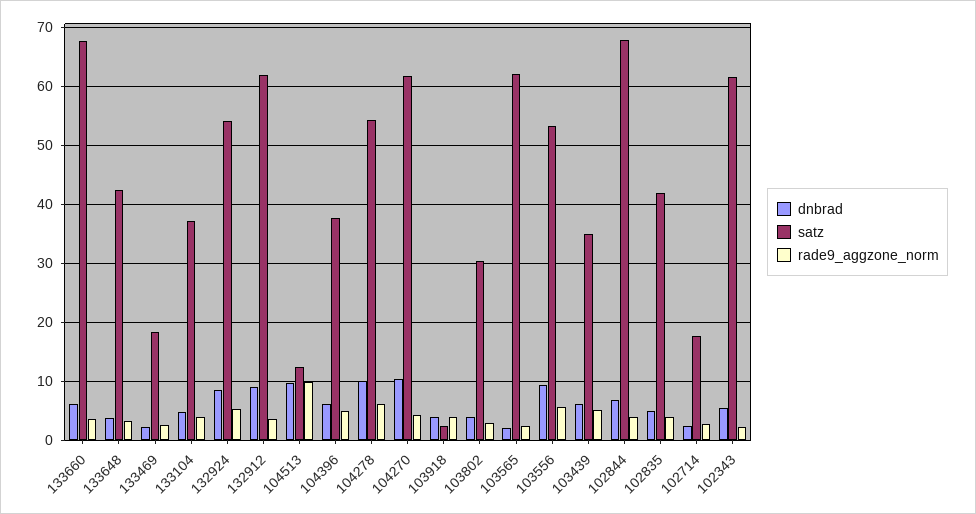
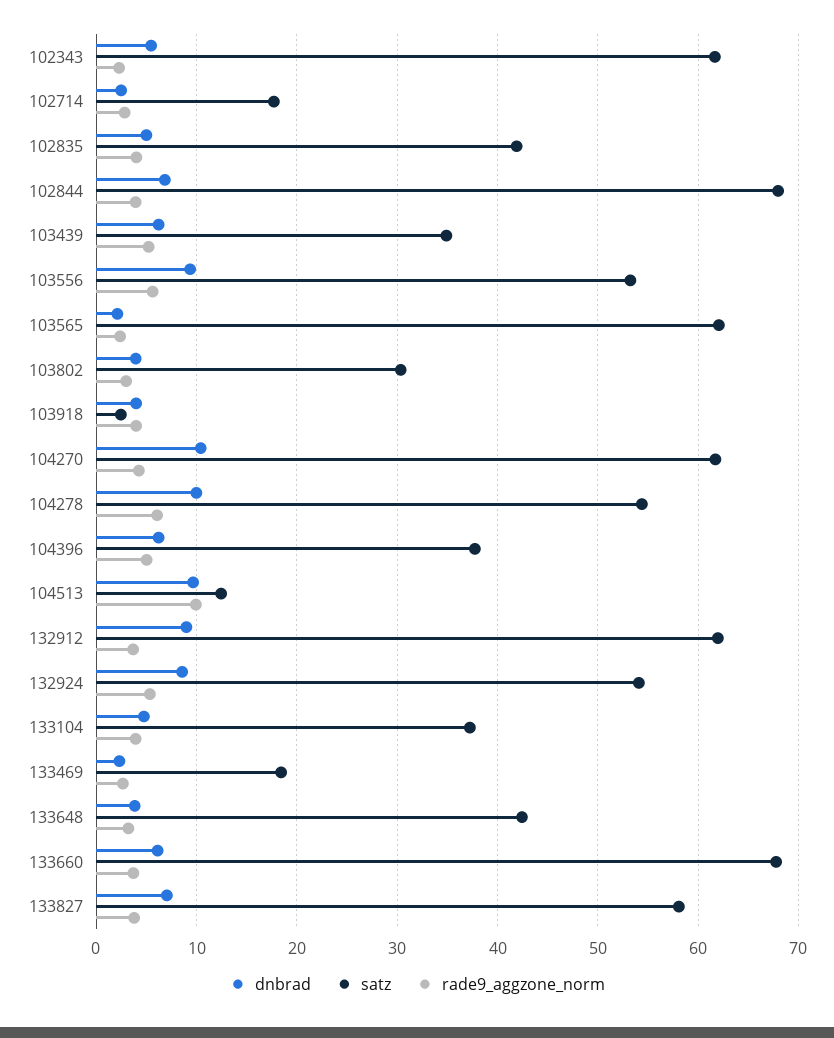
  {
    "dnbrad": {
      "133660": 6,
      "133648": 4,
      "133469": 2,
      "133104": 5,
      "132924": 9,
      "132912": 9,
      "104513": 10,
      "104396": 6,
      "104278": 10,
      "104270": 10,
      "103918": 4,
      "103802": 4,
      "103565": 2,
      "103556": 9,
      "103439": 6,
      "102844": 7,
      "102835": 5,
      "102714": 2,
-     "102343": 5
+     "102343": 5,
+     "133827": 7
    },
    "satz": {
      "133660": 68,
      "133648": 42,
      "133469": 18,
      "133104": 37,
      "132924": 54,
      "132912": 62,
      "104513": 12,
      "104396": 38,
      "104278": 54,
      "104270": 62,
      "103918": 2,
      "103802": 30,
      "103565": 62,
      "103556": 53,
      "103439": 35,
      "102844": 68,
      "102835": 42,
      "102714": 18,
-     "102343": 62
+     "102343": 62,
+     "133827": 58
    },
    "rade9_aggzone_norm": {
      "133660": 4,
      "133648": 3,
      "133469": 3,
      "133104": 4,
      "132924": 5,
      "132912": 4,
      "104513": 10,
      "104396": 5,
      "104278": 6,
      "104270": 4,
      "103918": 4,
      "103802": 3,
      "103565": 2,
      "103556": 6,
      "103439": 5,
      "102844": 4,
      "102835": 4,
      "102714": 3,
-     "102343": 2
+     "102343": 2,
+     "133827": 4
    }
  }

